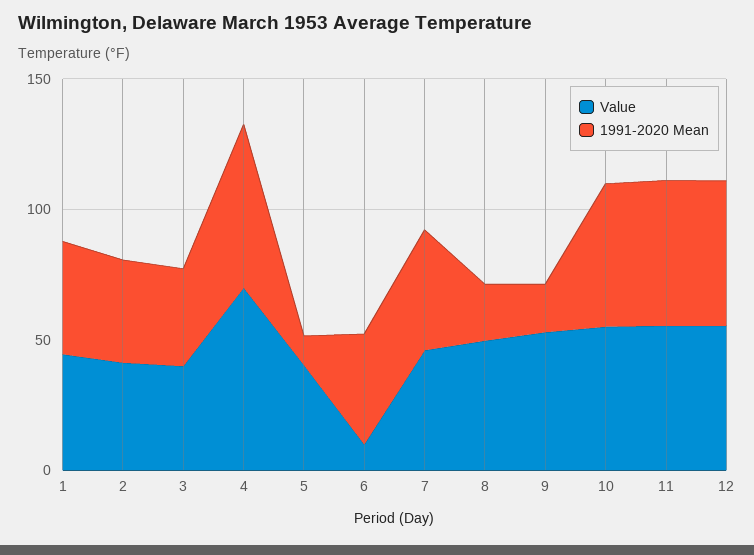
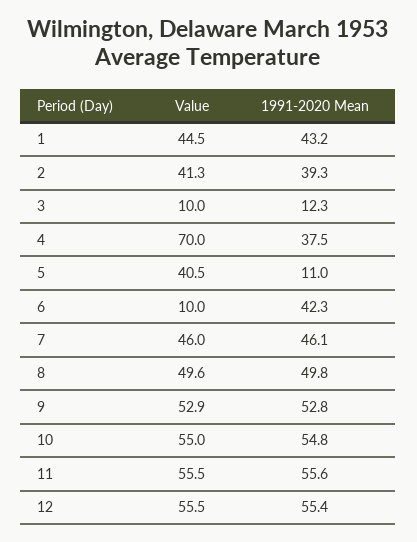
  {
    "Value": {
      "1": 44.5,
      "2": 41.3,
-     "3": 40,
+     "3": 10,
      "4": 70,
      "5": 40.5,
      "6": 10,
      "7": 46,
      "8": 49.6,
      "9": 52.9,
      "10": 55,
      "11": 55.5,
      "12": 55.5
    },
    "1991-2020 Mean": {
      "1": 43.2,
      "2": 39.3,
-     "3": 40,
+     "3": 12.3,
-     "4": 60,
+     "4": 37.5,
      "5": 11,
      "6": 42.3,
      "7": 46.1,
-     "8": 20,
+     "8": 49.8,
-     "9": 20,
+     "9": 52.8,
      "10": 54.8,
      "11": 55.6,
      "12": 55.4
    }
  }

